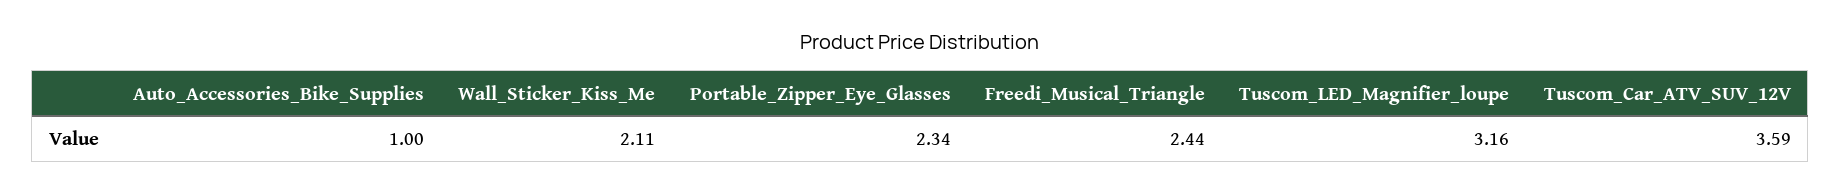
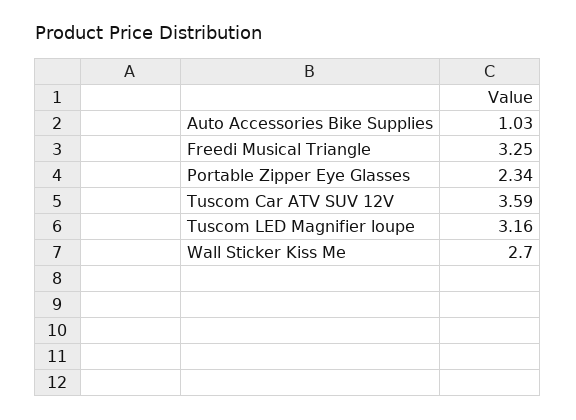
  {
-   "Auto_Accessories_Bike_Supplies": 1,
+   "Auto_Accessories_Bike_Supplies": 1.03,
-   "Wall_Sticker_Kiss_Me": 2.11,
+   "Wall_Sticker_Kiss_Me": 2.7,
    "Portable_Zipper_Eye_Glasses": 2.34,
-   "Freedi_Musical_Triangle": 2.44,
+   "Freedi_Musical_Triangle": 3.25,
    "Tuscom_LED_Magnifier_loupe": 3.16,
    "Tuscom_Car_ATV_SUV_12V": 3.59
  }

